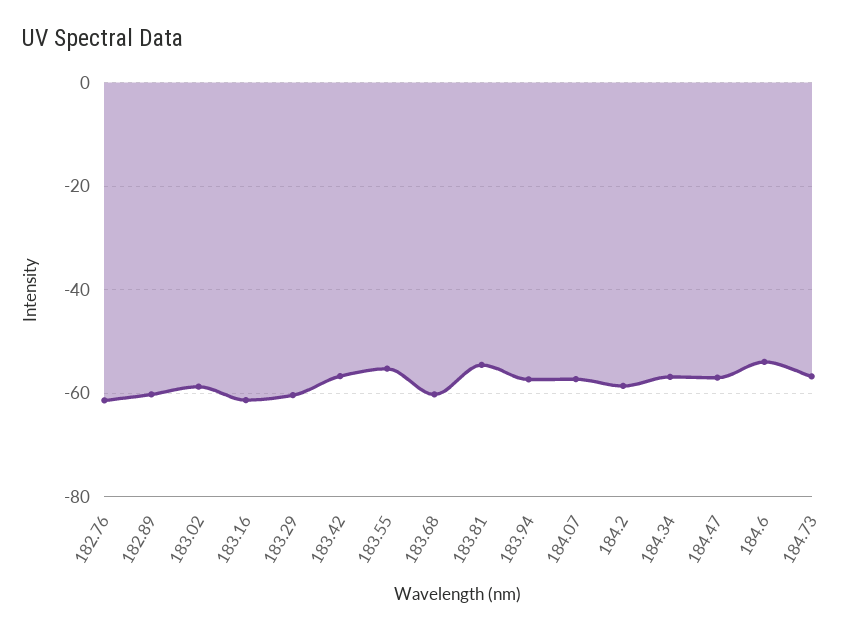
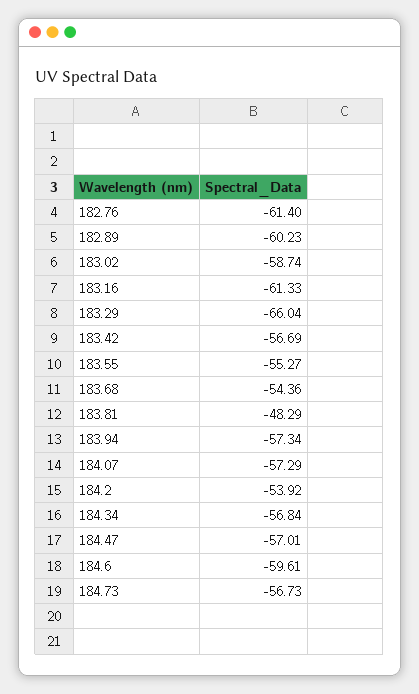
  {
    "182.76": -61.4,
    "182.89": -60.23,
    "183.02": -58.74,
    "183.16": -61.33,
-   "183.29": -60,
+   "183.29": -66.04,
    "183.42": -56.69,
    "183.55": -55.27,
-   "183.68": -60,
+   "183.68": -54.36,
-   "183.81": -54,
+   "183.81": -48.29,
    "183.94": -57.34,
    "184.07": -57.29,
-   "184.2": -58,
+   "184.2": -53.92,
    "184.34": -56.84,
    "184.47": -57.01,
-   "184.6": -54,
+   "184.6": -59.61,
    "184.73": -56.73
  }

